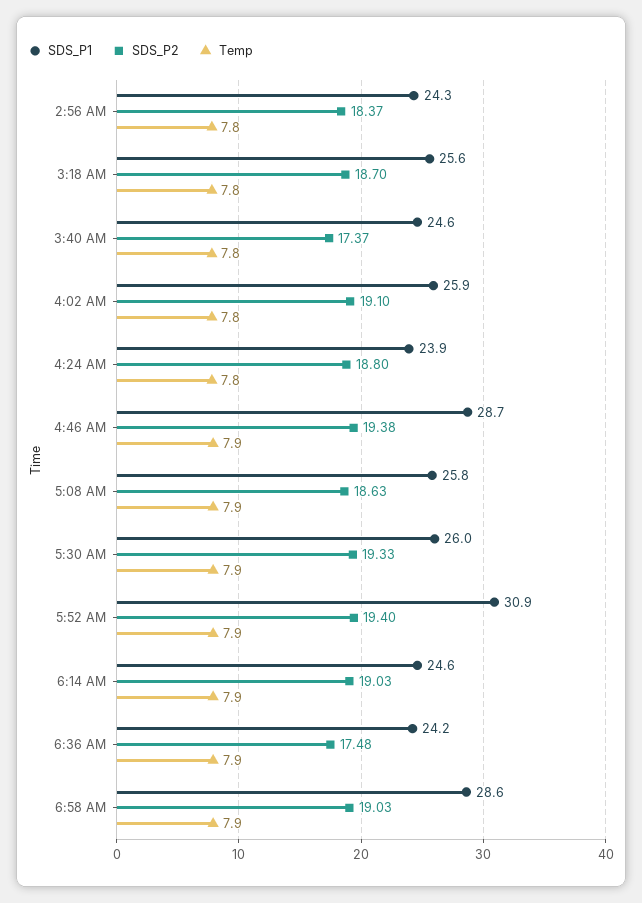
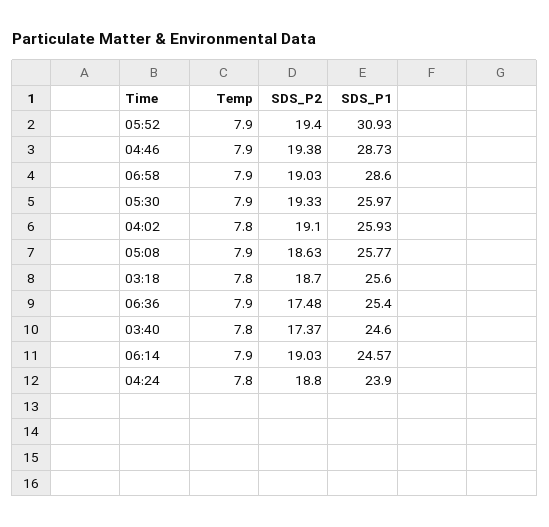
  {
    "SDS_P1": {
-     "2:56 AM": 24.3,
      "3:18 AM": 25.6,
      "3:40 AM": 24.6,
      "4:02 AM": 25.93,
      "4:24 AM": 23.9,
      "4:46 AM": 28.73,
      "5:08 AM": 25.77,
      "5:30 AM": 25.97,
      "5:52 AM": 30.93,
      "6:14 AM": 24.57,
-     "6:36 AM": 24.2,
+     "6:36 AM": 25.4,
      "6:58 AM": 28.6
    },
    "SDS_P2": {
-     "2:56 AM": 18.37,
      "3:18 AM": 18.7,
      "3:40 AM": 17.37,
      "4:02 AM": 19.1,
      "4:24 AM": 18.8,
      "4:46 AM": 19.38,
      "5:08 AM": 18.63,
      "5:30 AM": 19.33,
      "5:52 AM": 19.4,
      "6:14 AM": 19.03,
      "6:36 AM": 17.48,
      "6:58 AM": 19.03
    },
    "Temp": {
-     "2:56 AM": 7.8,
      "3:18 AM": 7.8,
      "3:40 AM": 7.8,
      "4:02 AM": 7.8,
      "4:24 AM": 7.8,
      "4:46 AM": 7.9,
      "5:08 AM": 7.9,
      "5:30 AM": 7.9,
      "5:52 AM": 7.9,
      "6:14 AM": 7.9,
      "6:36 AM": 7.9,
      "6:58 AM": 7.9
    }
  }

